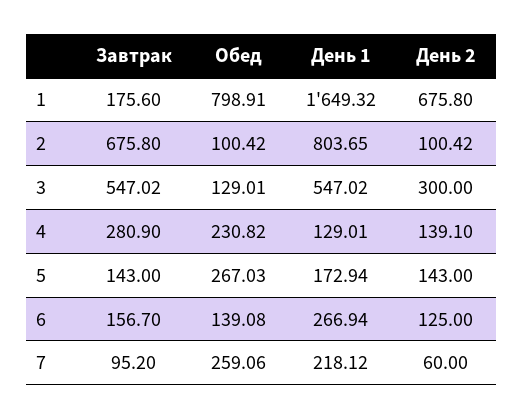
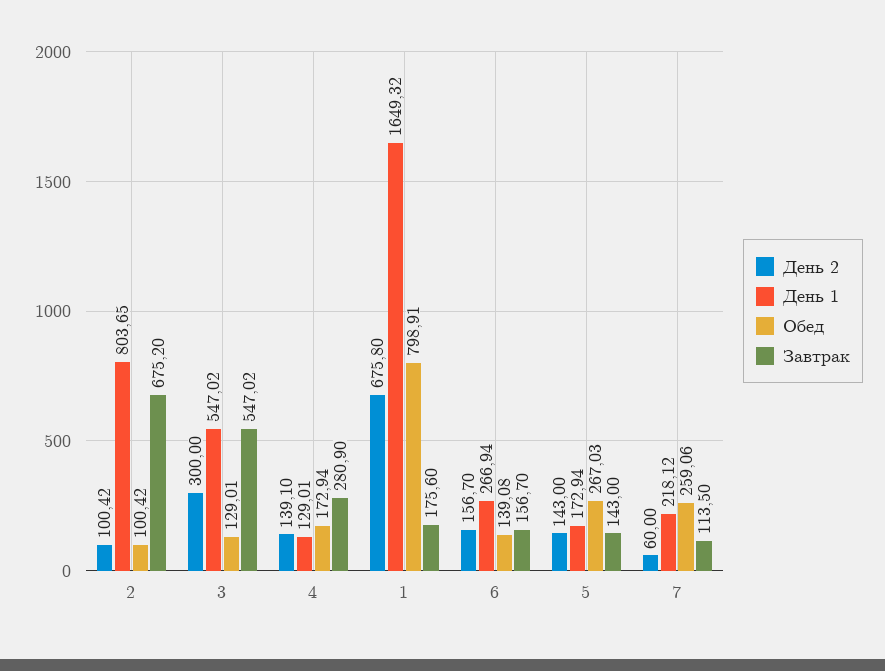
  {
    "Завтрак": {
      "1": 175.6,
-     "2": 675.8,
+     "2": 675.2,
      "3": 547.02,
      "4": 280.9,
      "5": 143,
      "6": 156.7,
-     "7": 95.2
+     "7": 113.5
    },
    "Обед": {
      "1": 798.91,
      "2": 100.42,
      "3": 129.01,
-     "4": 230.82,
+     "4": 172.94,
      "5": 267.03,
      "6": 139.08,
      "7": 259.06
    },
    "День 1": {
      "1": 1649.32,
      "2": 803.65,
      "3": 547.02,
      "4": 129.01,
      "5": 172.94,
      "6": 266.94,
      "7": 218.12
    },
    "День 2": {
      "1": 675.8,
      "2": 100.42,
      "3": 300,
      "4": 139.1,
      "5": 143,
-     "6": 125,
+     "6": 156.7,
      "7": 60
    }
  }

